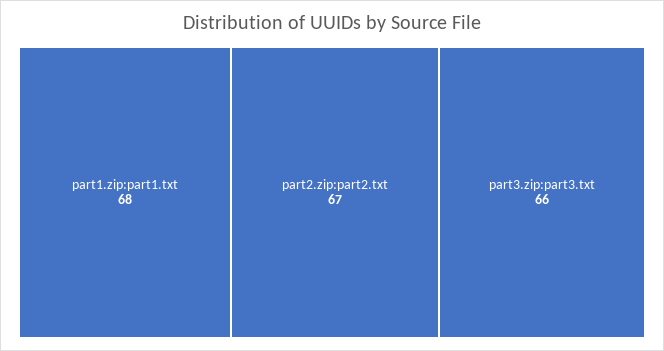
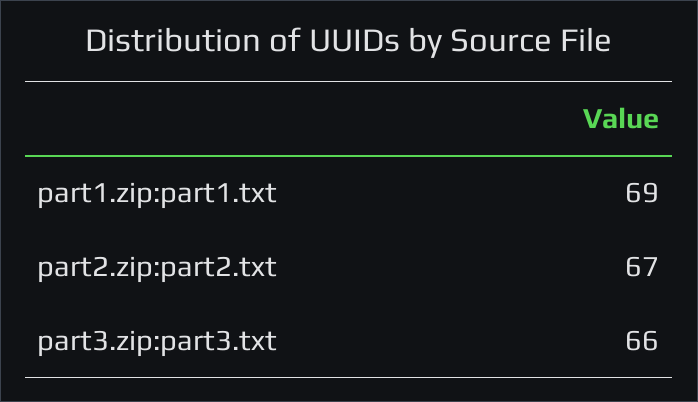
  {
-   "part1.zip:part1.txt": 68,
+   "part1.zip:part1.txt": 69,
    "part2.zip:part2.txt": 67,
    "part3.zip:part3.txt": 66
  }

